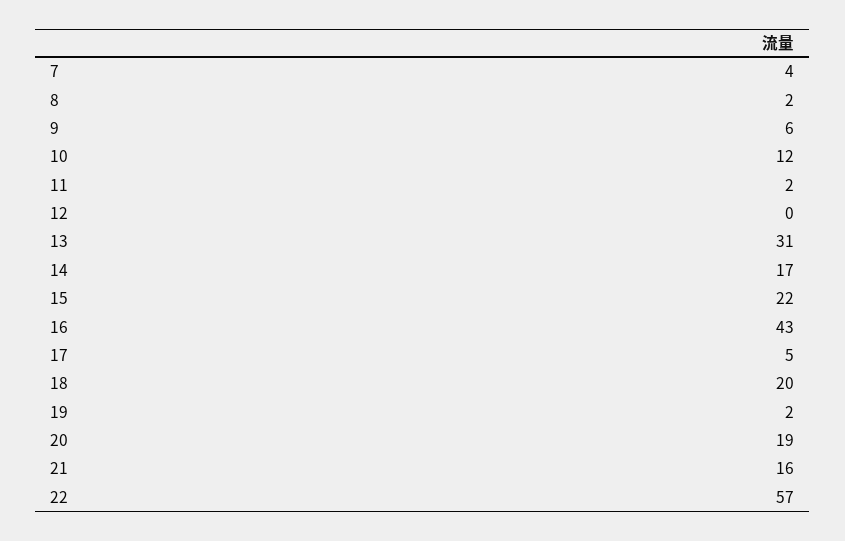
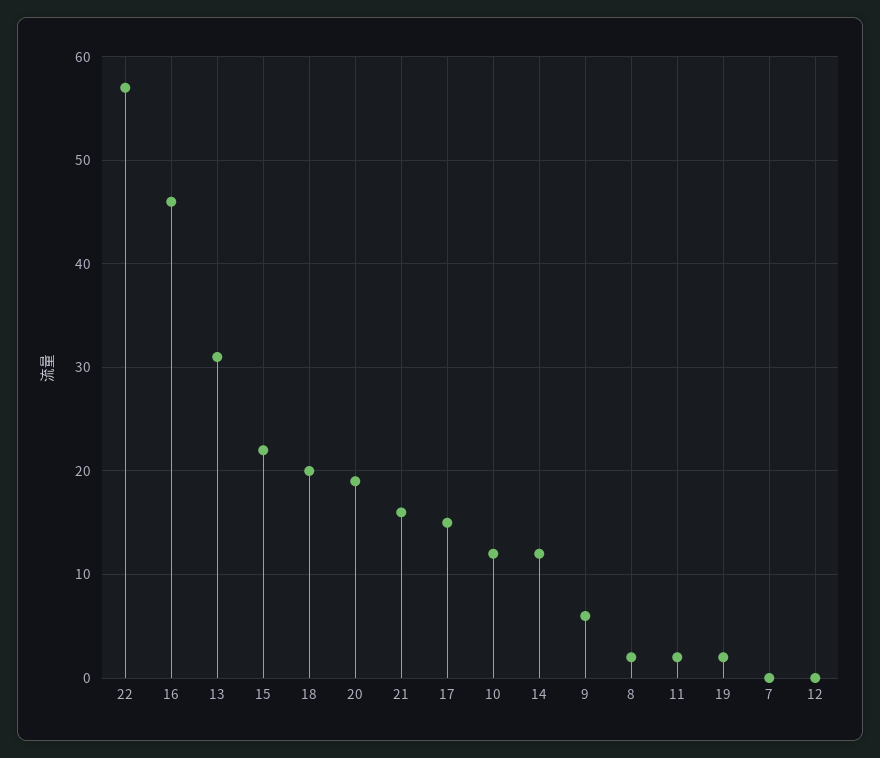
  {
-   "7": 4,
+   "7": 0,
    "8": 2,
    "9": 6,
    "10": 12,
    "11": 2,
    "12": 0,
    "13": 31,
-   "14": 17,
+   "14": 12,
    "15": 22,
-   "16": 43,
+   "16": 46,
-   "17": 5,
+   "17": 15,
    "18": 20,
    "19": 2,
    "20": 19,
    "21": 16,
    "22": 57
  }

